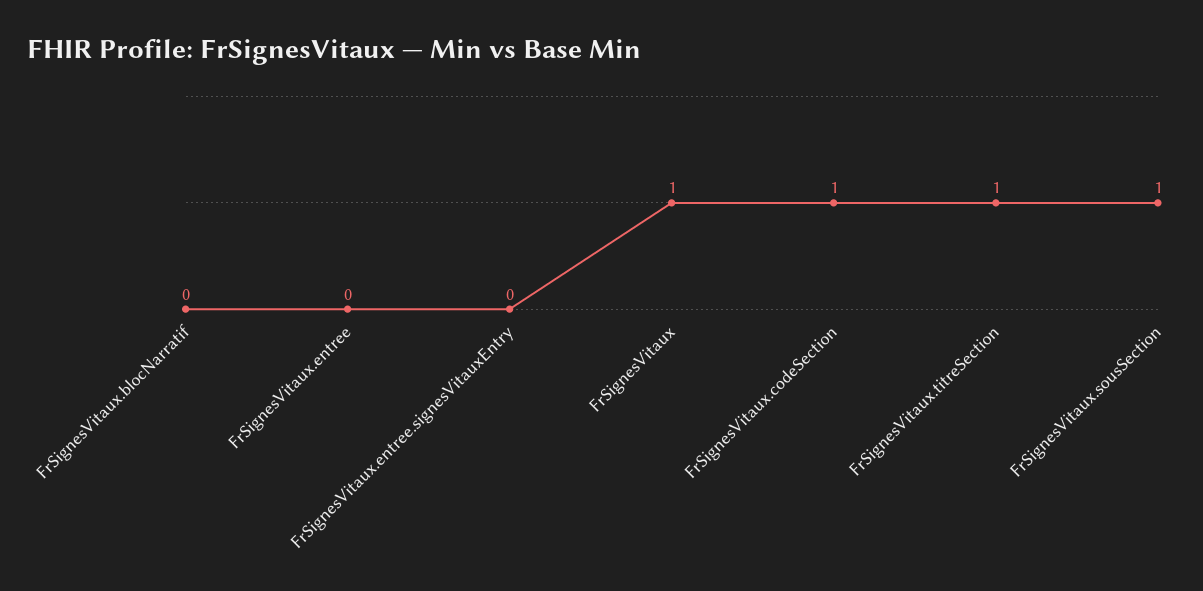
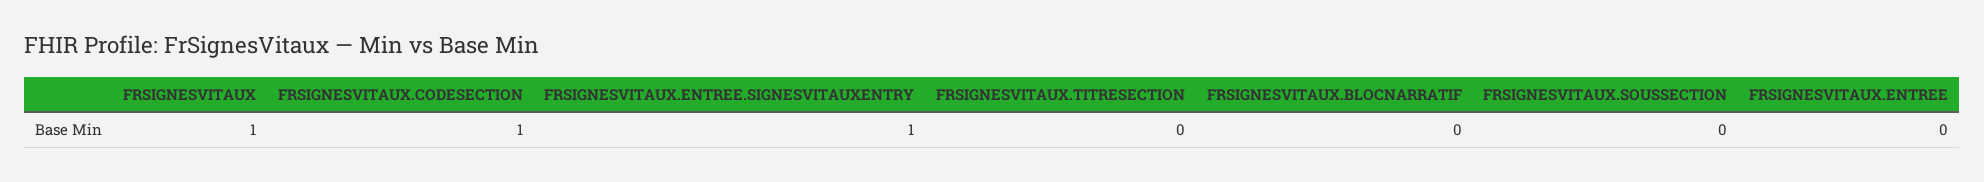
  {
    "FrSignesVitaux.blocNarratif": 0,
    "FrSignesVitaux.entree": 0,
-   "FrSignesVitaux.entree.signesVitauxEntry": 0,
+   "FrSignesVitaux.entree.signesVitauxEntry": 1,
    "FrSignesVitaux": 1,
    "FrSignesVitaux.codeSection": 1,
-   "FrSignesVitaux.titreSection": 1,
+   "FrSignesVitaux.titreSection": 0,
-   "FrSignesVitaux.sousSection": 1
+   "FrSignesVitaux.sousSection": 0
  }

